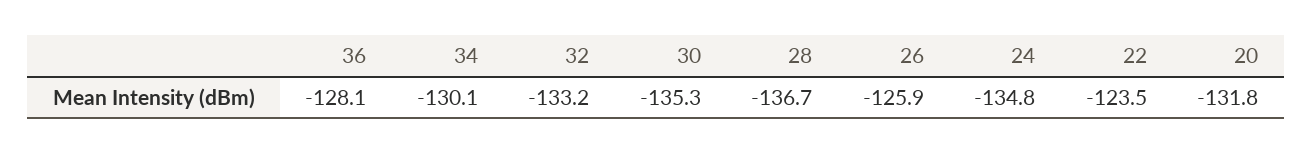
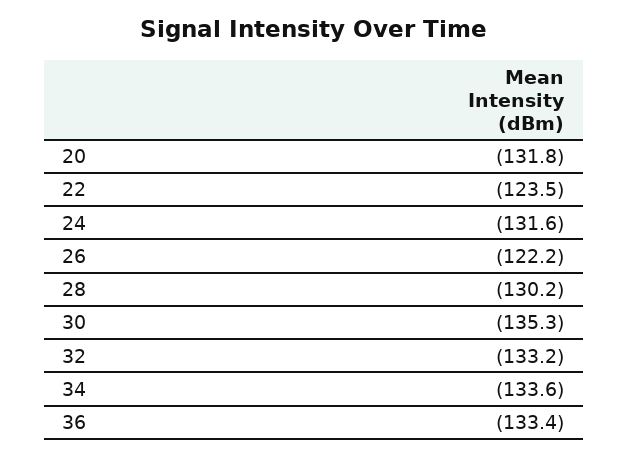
  {
-   "36": -128.1,
+   "36": -133.4,
-   "34": -130.1,
+   "34": -133.6,
    "32": -133.2,
    "30": -135.3,
-   "28": -136.7,
+   "28": -130.2,
-   "26": -125.9,
+   "26": -122.2,
-   "24": -134.8,
+   "24": -131.6,
    "22": -123.5,
    "20": -131.8
  }

